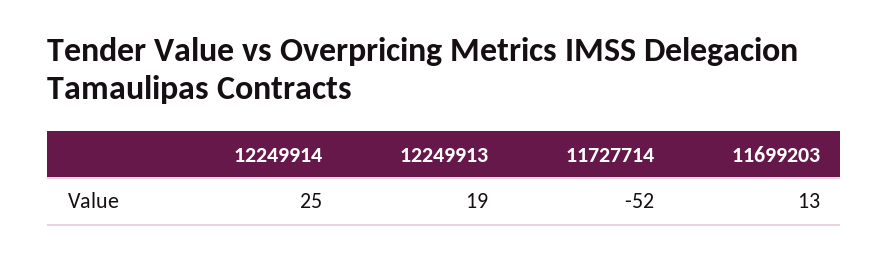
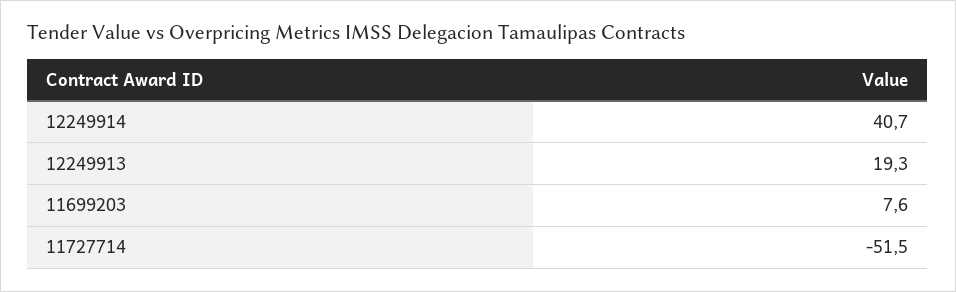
  {
-   "12249914": 25,
+   "12249914": 40.7,
    "12249913": 19.3,
    "11727714": -51.5,
-   "11699203": 13
+   "11699203": 7.6
  }

